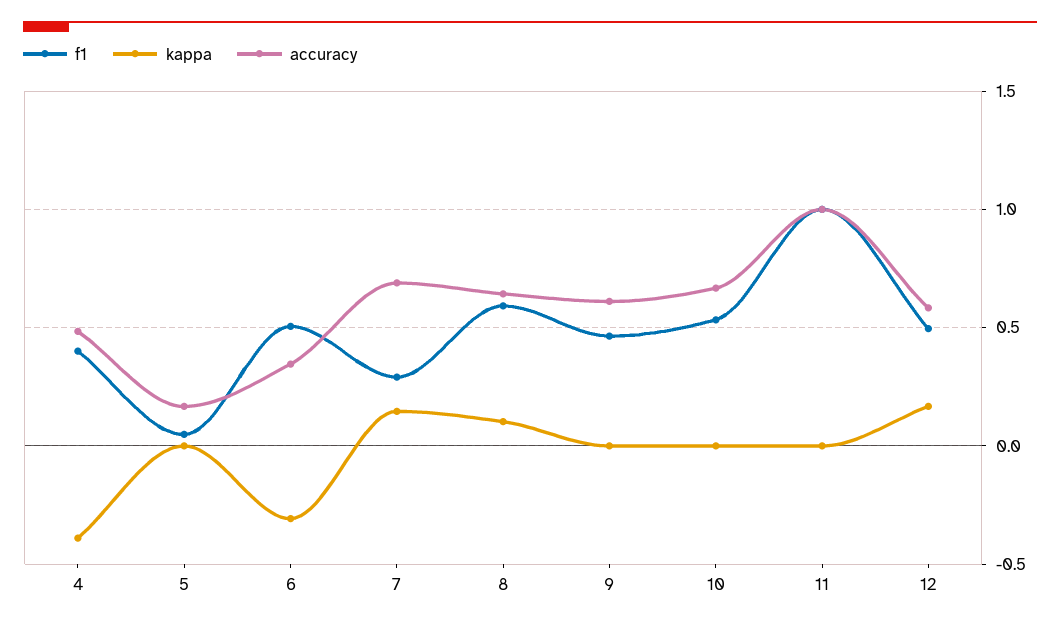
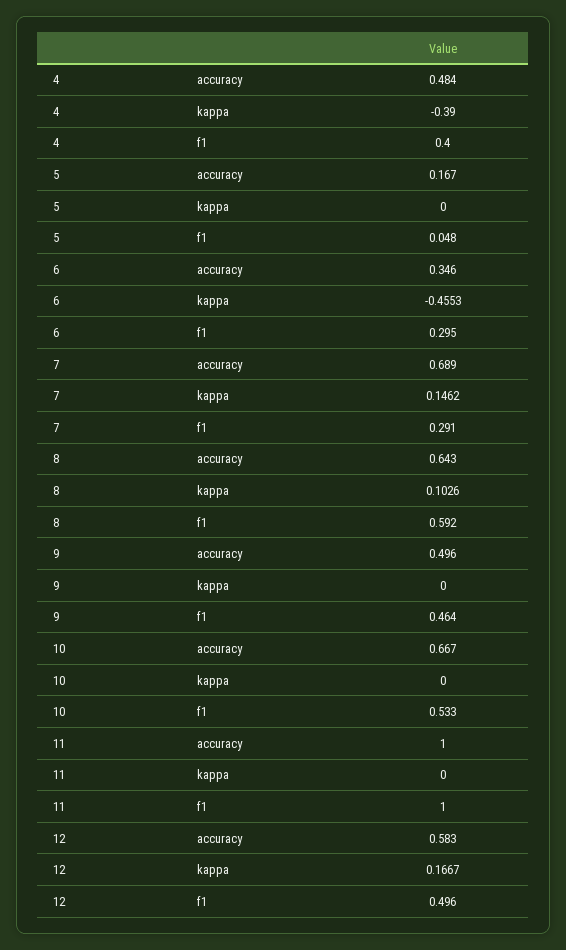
  {
    "f1": {
      "4": 0.4,
      "5": 0.048,
-     "6": 0.5,
+     "6": 0.295,
      "7": 0.291,
      "8": 0.592,
      "9": 0.464,
      "10": 0.533,
      "11": 1,
      "12": 0.496
    },
    "kappa": {
      "4": -0.39,
      "5": 0,
-     "6": -0.3,
+     "6": -0.4553,
      "7": 0.1462,
      "8": 0.1026,
      "9": 0,
      "10": 0,
      "11": 0,
      "12": 0.1667
    },
    "accuracy": {
      "4": 0.484,
      "5": 0.167,
      "6": 0.346,
      "7": 0.689,
      "8": 0.643,
-     "9": 0.6,
+     "9": 0.496,
      "10": 0.667,
      "11": 1,
      "12": 0.583
    }
  }

